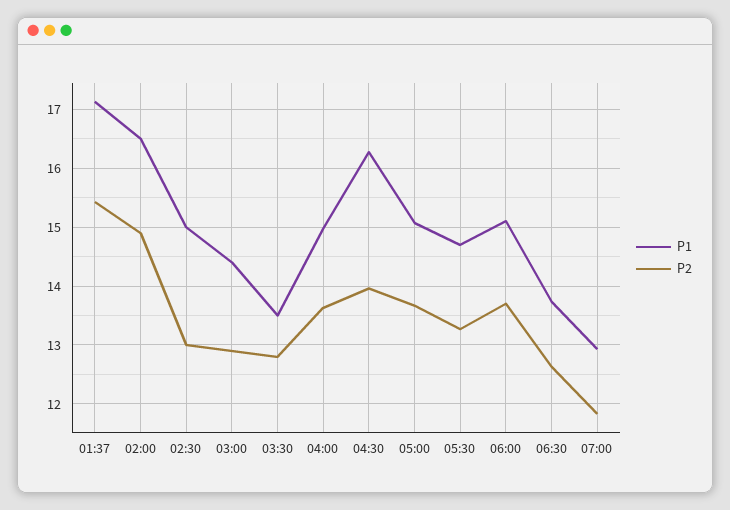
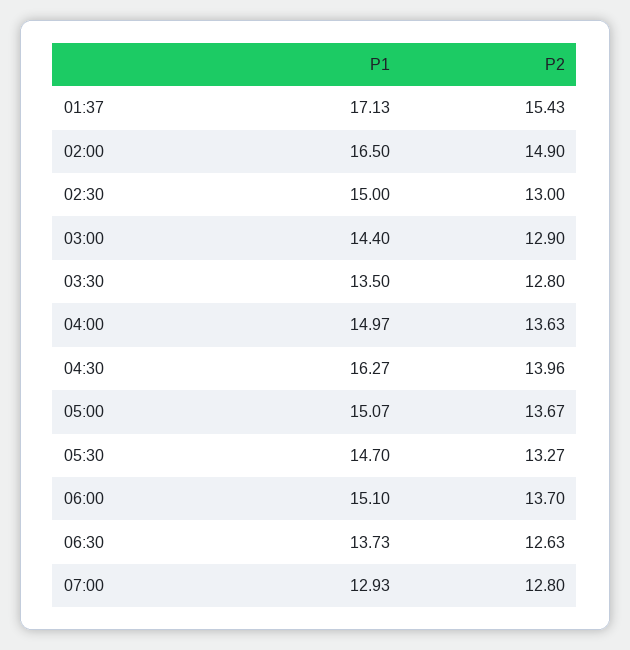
  {
    "P1": {
      "01:37": 17.13,
      "02:00": 16.5,
      "02:30": 15,
      "03:00": 14.4,
      "03:30": 13.5,
      "04:00": 14.97,
      "04:30": 16.27,
      "05:00": 15.07,
      "05:30": 14.7,
      "06:00": 15.1,
      "06:30": 13.73,
      "07:00": 12.93
    },
    "P2": {
      "01:37": 15.43,
      "02:00": 14.9,
      "02:30": 13,
      "03:00": 12.9,
      "03:30": 12.8,
      "04:00": 13.63,
      "04:30": 13.96,
      "05:00": 13.67,
      "05:30": 13.27,
      "06:00": 13.7,
      "06:30": 12.63,
-     "07:00": 11.8
+     "07:00": 12.8
    }
  }

